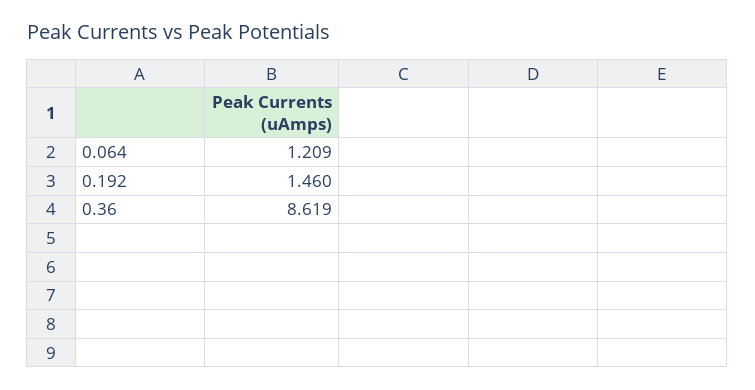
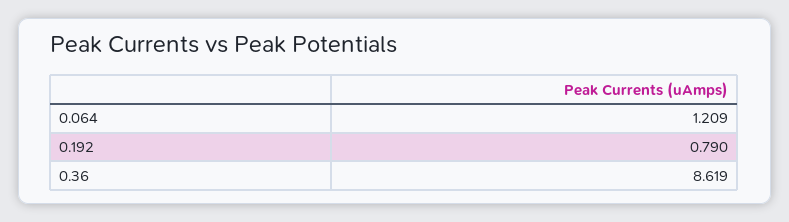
  {
    "0.064": 1.209,
-   "0.192": 1.46,
+   "0.192": 0.79,
    "0.36": 8.619
  }

